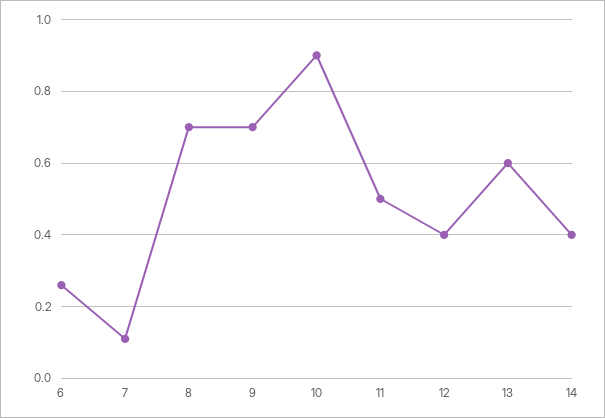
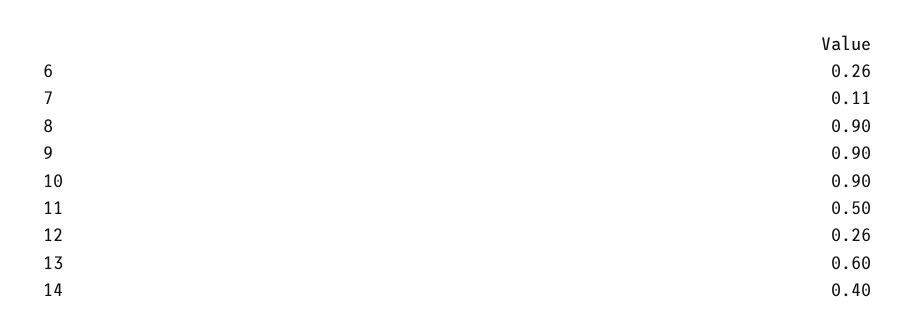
  {
    "6": 0.26,
    "7": 0.11,
-   "8": 0.7,
+   "8": 0.9,
-   "9": 0.7,
+   "9": 0.9,
    "10": 0.9,
    "11": 0.5,
-   "12": 0.4,
+   "12": 0.26,
    "13": 0.6,
    "14": 0.4
  }

